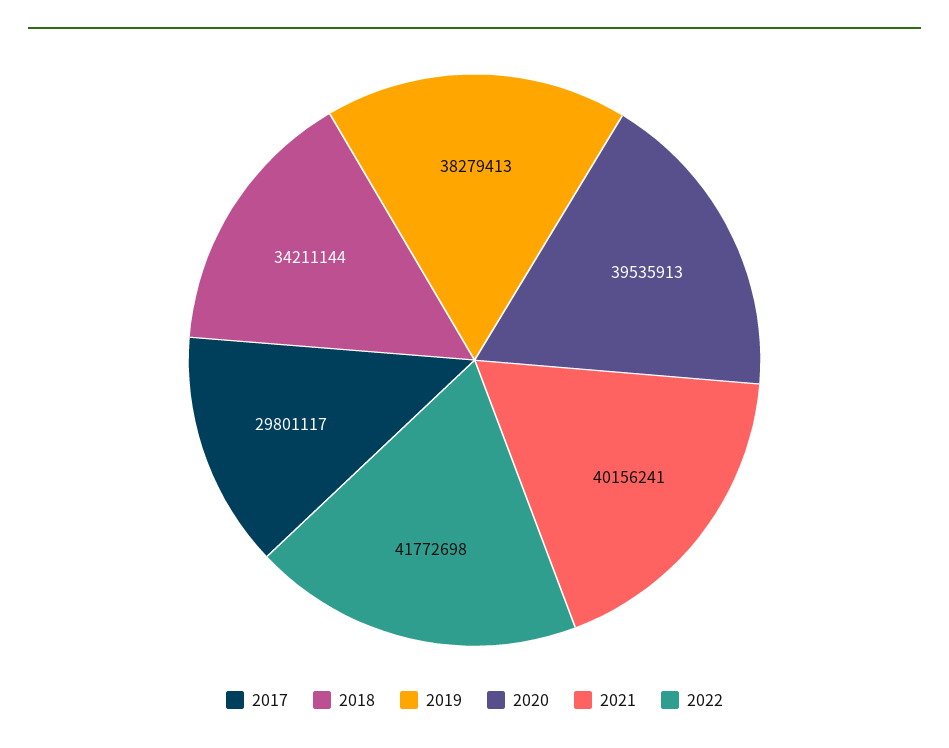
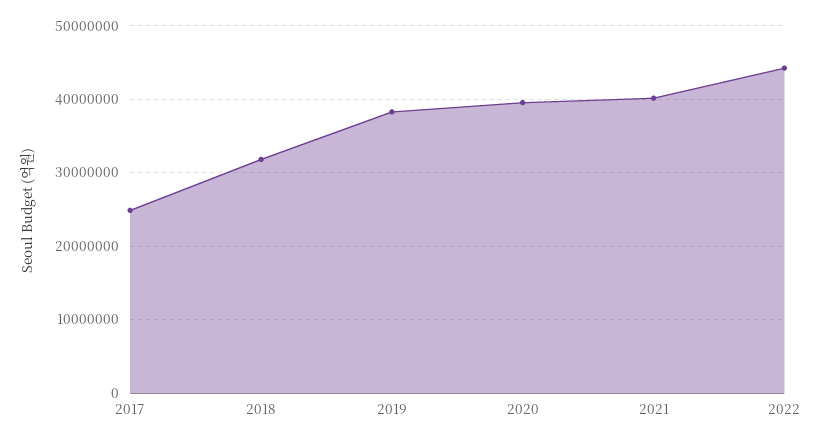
  {
-   "2017": 29801117,
+   "2017": 25000000,
-   "2018": 34211144,
+   "2018": 32000000,
    "2019": 38279413,
    "2020": 39535913,
    "2021": 40156241,
-   "2022": 41772698
+   "2022": 44000000
  }

